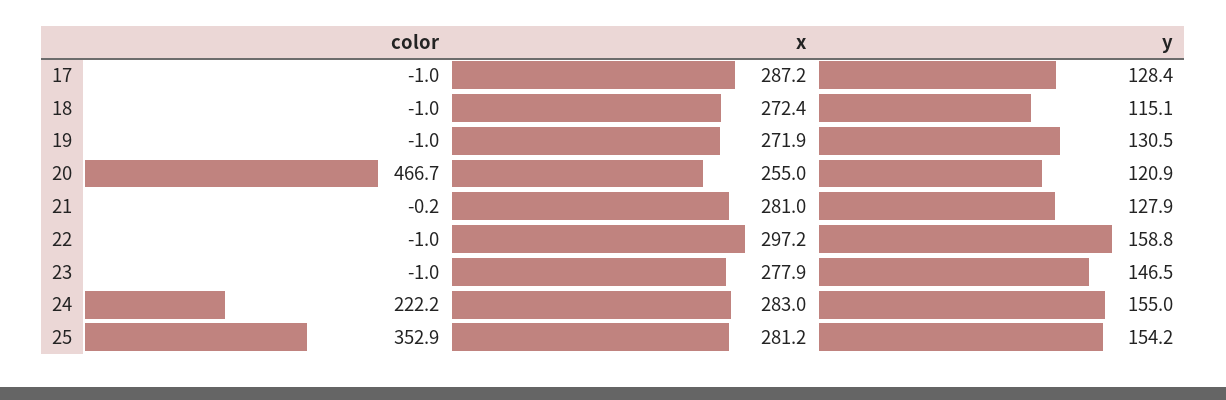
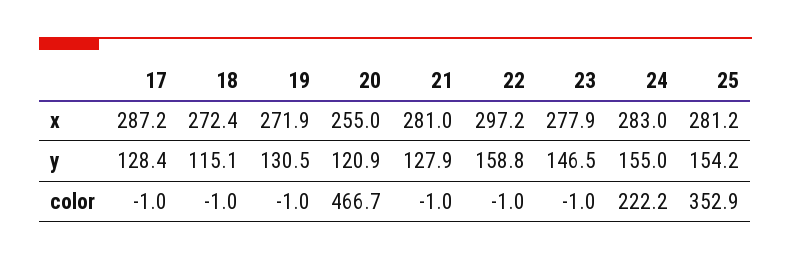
  {
    "color": {
      "17": -1,
      "18": -1,
      "19": -1,
      "20": 466.7,
-     "21": -0.2,
+     "21": -1,
      "22": -1,
      "23": -1,
      "24": 222.2,
      "25": 352.9
    },
    "x": {
      "17": 287.2,
      "18": 272.4,
      "19": 271.9,
      "20": 255,
      "21": 281,
      "22": 297.2,
      "23": 277.9,
      "24": 283,
      "25": 281.2
    },
    "y": {
      "17": 128.4,
      "18": 115.1,
      "19": 130.5,
      "20": 120.9,
      "21": 127.9,
      "22": 158.8,
      "23": 146.5,
      "24": 155,
      "25": 154.2
    }
  }

